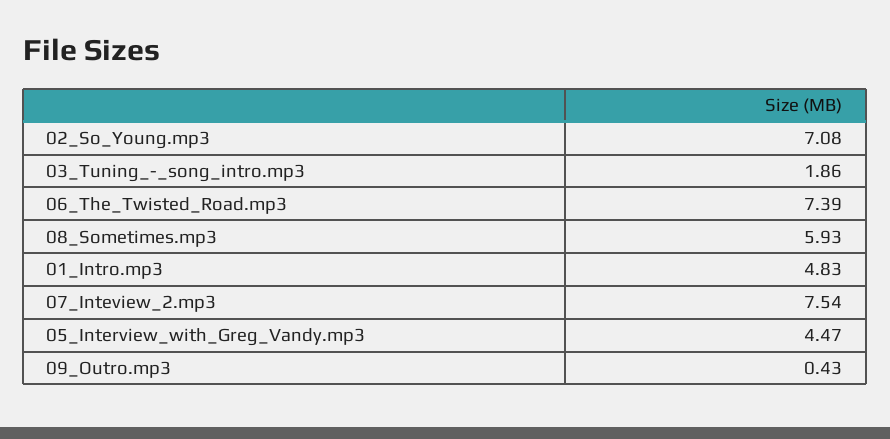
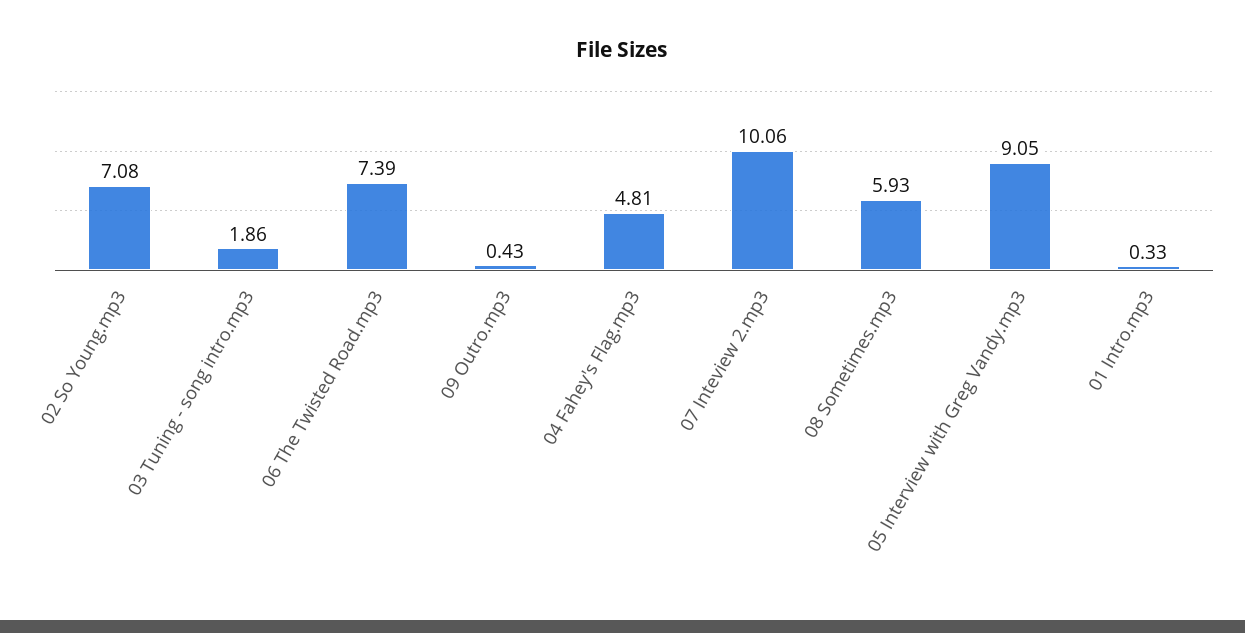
  {
    "02_So_Young.mp3": 7.08,
    "03_Tuning_-_song_intro.mp3": 1.86,
    "06_The_Twisted_Road.mp3": 7.39,
    "08_Sometimes.mp3": 5.93,
-   "01_Intro.mp3": 4.83,
+   "01_Intro.mp3": 0.33,
-   "07_Inteview_2.mp3": 7.54,
+   "07_Inteview_2.mp3": 10.06,
-   "05_Interview_with_Greg_Vandy.mp3": 4.47,
+   "05_Interview_with_Greg_Vandy.mp3": 9.05,
-   "09_Outro.mp3": 0.43
+   "09_Outro.mp3": 0.43,
+   "04 Fahey's Flag.mp3": 4.81
  }

